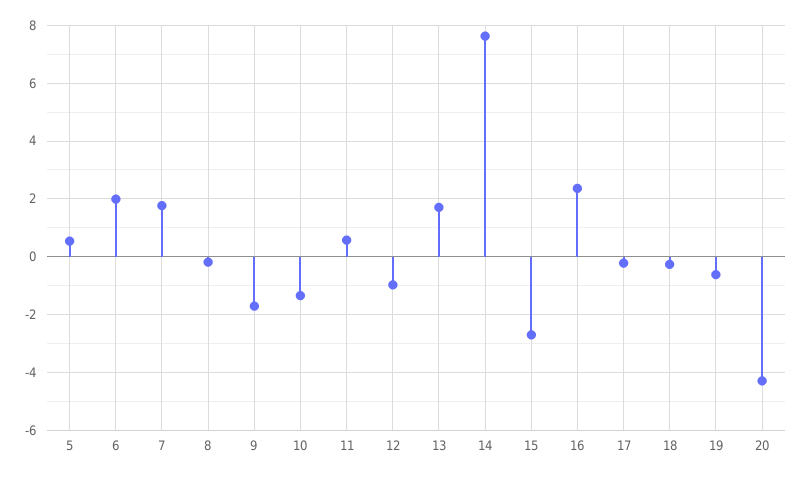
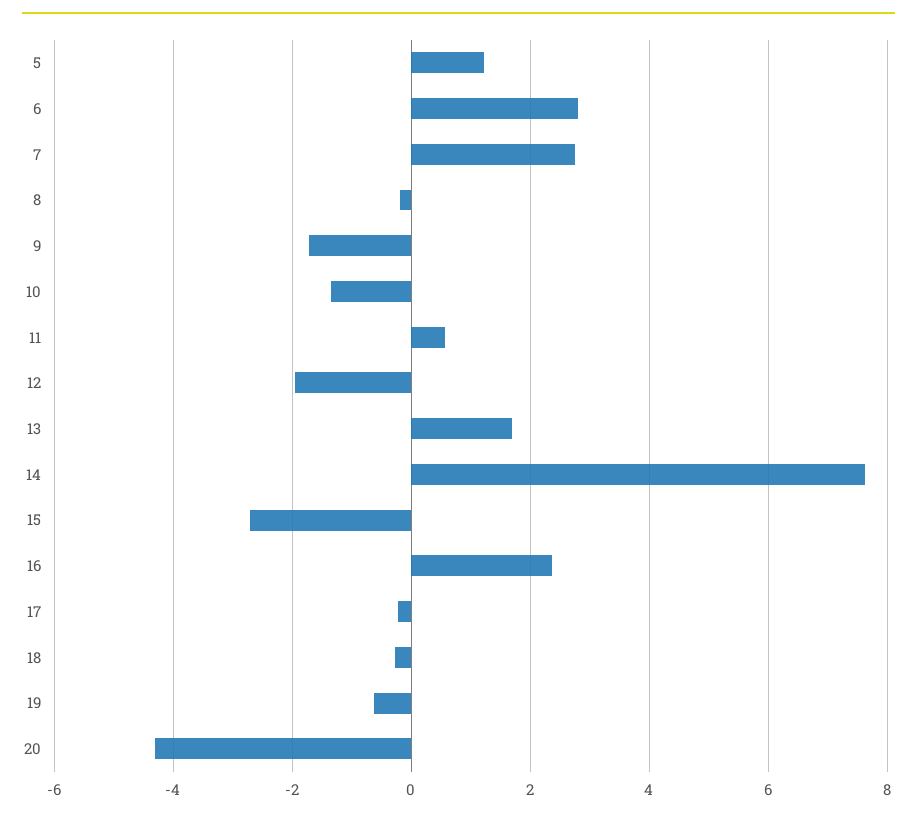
  {
-   "5": 0.5,
+   "5": 1.2,
-   "6": 2,
+   "6": 2.8,
-   "7": 1.75,
+   "7": 2.8,
    "8": -0.2,
    "9": -1.8,
    "10": -1.4,
    "11": 0.6,
-   "12": -1,
+   "12": -2,
    "13": 1.8,
    "14": 7.6,
    "15": -2.8,
    "16": 2.4,
    "17": -0.2,
    "18": -0.2,
    "19": -0.6,
    "20": -4.2
  }

